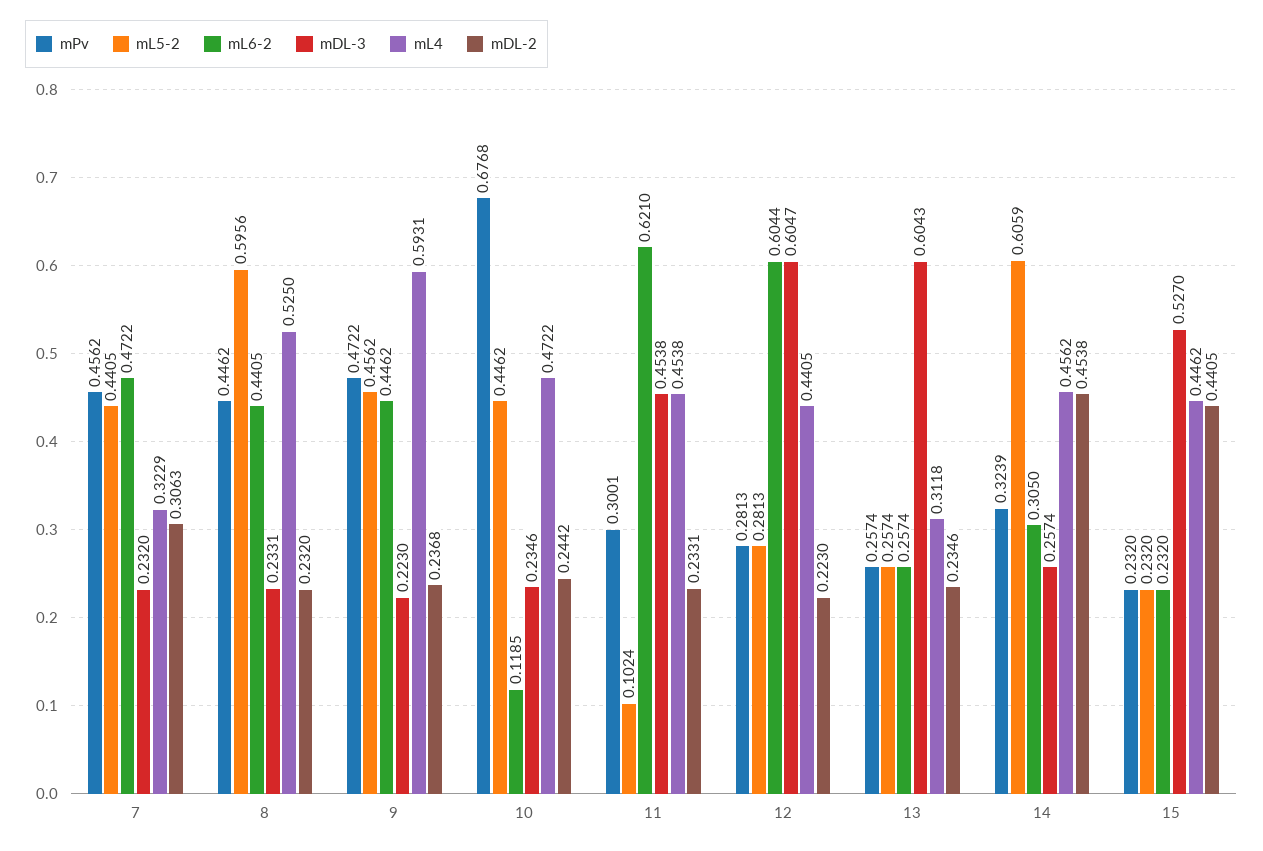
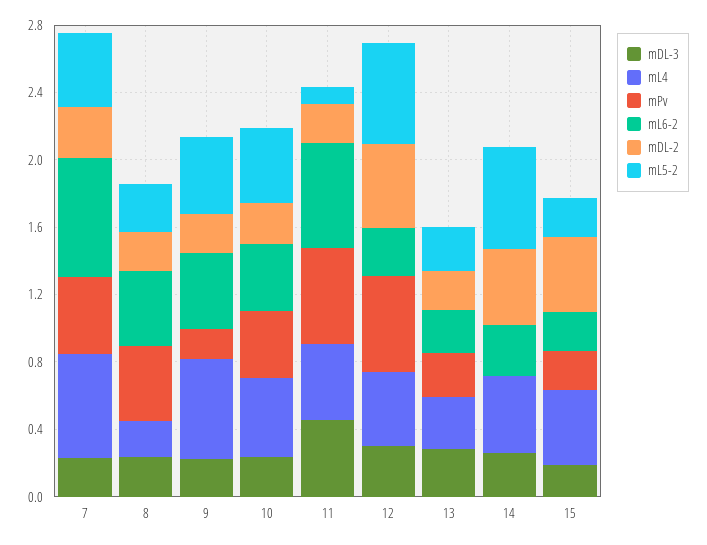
  {
    "mPv": {
      "7": 0.4562,
      "8": 0.4462,
-     "9": 0.4722,
+     "9": 0.2,
-     "10": 0.6768,
+     "10": 0.4,
-     "11": 0.3001,
+     "11": 0.6,
-     "12": 0.2813,
+     "12": 0.6,
      "13": 0.2574,
-     "14": 0.3239,
+     "14": 0,
      "15": 0.232
    },
    "mL5-2": {
      "7": 0.4405,
-     "8": 0.5956,
+     "8": 0.3,
      "9": 0.4562,
      "10": 0.4462,
      "11": 0.1024,
-     "12": 0.2813,
+     "12": 0.6,
      "13": 0.2574,
      "14": 0.6059,
      "15": 0.232
    },
    "mL6-2": {
-     "7": 0.4722,
+     "7": 0.7,
      "8": 0.4405,
      "9": 0.4462,
-     "10": 0.1185,
+     "10": 0.4,
      "11": 0.621,
-     "12": 0.6044,
+     "12": 0.3,
      "13": 0.2574,
      "14": 0.305,
      "15": 0.232
    },
    "mDL-3": {
      "7": 0.232,
      "8": 0.2331,
      "9": 0.223,
      "10": 0.2346,
      "11": 0.4538,
-     "12": 0.6047,
+     "12": 0.3,
-     "13": 0.6043,
+     "13": 0.3,
      "14": 0.2574,
-     "15": 0.527
+     "15": 0.2
    },
    "mL4": {
-     "7": 0.3229,
+     "7": 0.6,
-     "8": 0.525,
+     "8": 0.2,
      "9": 0.5931,
      "10": 0.4722,
      "11": 0.4538,
      "12": 0.4405,
      "13": 0.3118,
      "14": 0.4562,
      "15": 0.4462
    },
    "mDL-2": {
      "7": 0.3063,
      "8": 0.232,
      "9": 0.2368,
      "10": 0.2442,
      "11": 0.2331,
-     "12": 0.223,
+     "12": 0.5,
      "13": 0.2346,
      "14": 0.4538,
      "15": 0.4405
    }
  }

